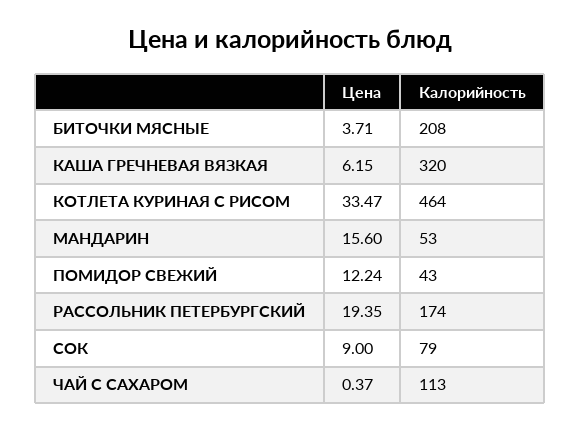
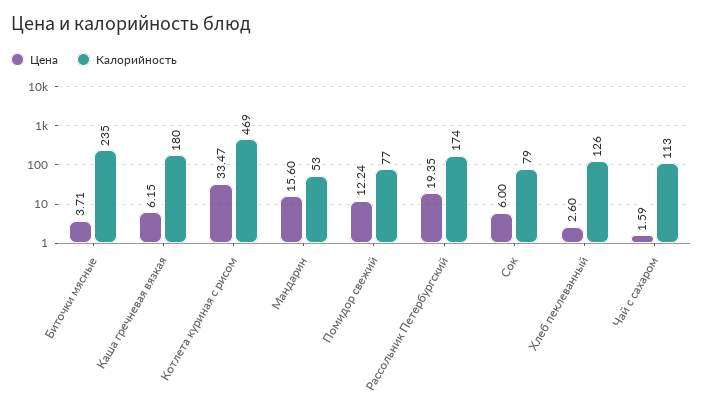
  {
    "Цена": {
      "БИТОЧКИ МЯСНЫЕ": 3.71,
      "КАША ГРЕЧНЕВАЯ ВЯЗКАЯ": 6.15,
      "КОТЛЕТА КУРИНАЯ С РИСОМ": 33.47,
      "МАНДАРИН": 15.6,
      "ПОМИДОР СВЕЖИЙ": 12.24,
      "РАССОЛЬНИК ПЕТЕРБУРГСКИЙ": 19.35,
-     "СОК": 9,
+     "СОК": 6,
-     "ЧАЙ С САХАРОМ": 0.37
+     "ЧАЙ С САХАРОМ": 1.59,
+     "Хлеб пеклеванный": 2.6
    },
    "Калорийность": {
-     "БИТОЧКИ МЯСНЫЕ": 208,
+     "БИТОЧКИ МЯСНЫЕ": 235,
-     "КАША ГРЕЧНЕВАЯ ВЯЗКАЯ": 320,
+     "КАША ГРЕЧНЕВАЯ ВЯЗКАЯ": 180,
-     "КОТЛЕТА КУРИНАЯ С РИСОМ": 464,
+     "КОТЛЕТА КУРИНАЯ С РИСОМ": 469,
      "МАНДАРИН": 53,
-     "ПОМИДОР СВЕЖИЙ": 43,
+     "ПОМИДОР СВЕЖИЙ": 77,
      "РАССОЛЬНИК ПЕТЕРБУРГСКИЙ": 174,
      "СОК": 79,
-     "ЧАЙ С САХАРОМ": 113
+     "ЧАЙ С САХАРОМ": 113,
+     "Хлеб пеклеванный": 126
    }
  }

